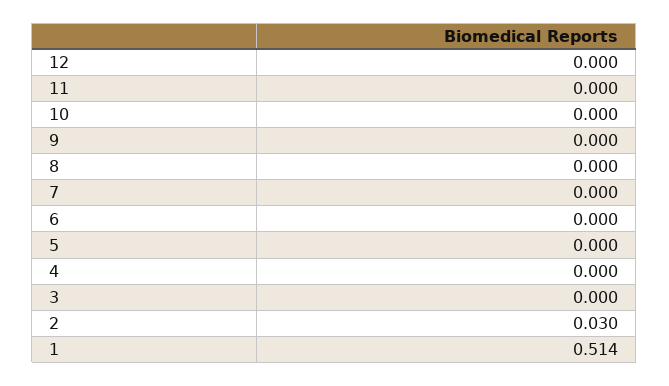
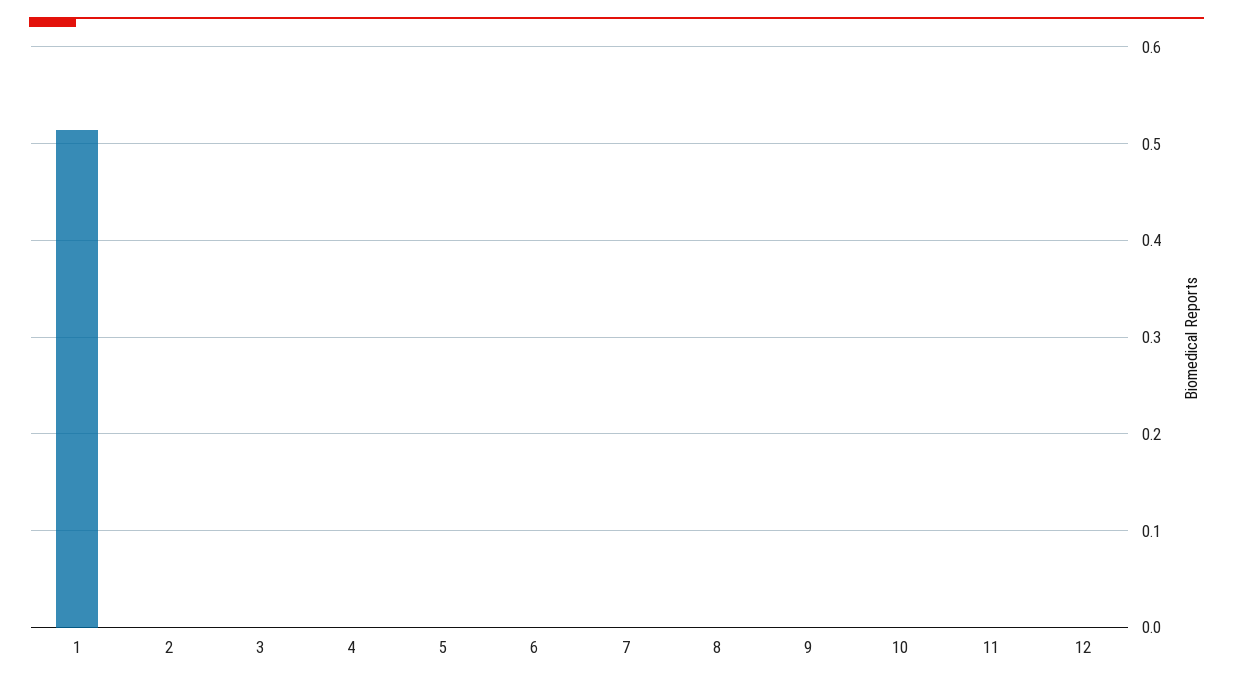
  {
    "12": 0,
    "11": 0,
    "10": 0,
    "9": 0,
    "8": 0,
    "7": 0,
    "6": 0,
    "5": 0,
    "4": 0,
    "3": 0,
-   "2": 0.03,
+   "2": 0,
    "1": 0.514
  }

